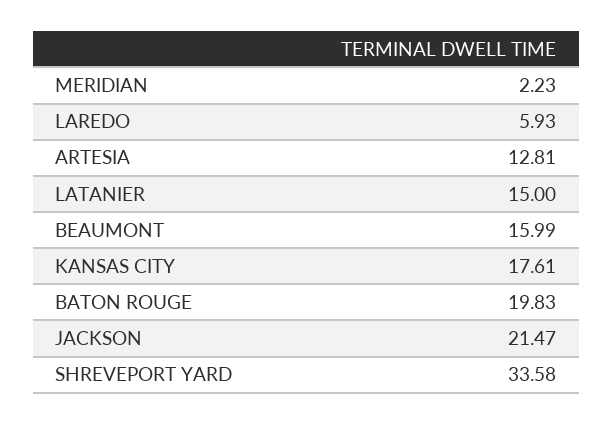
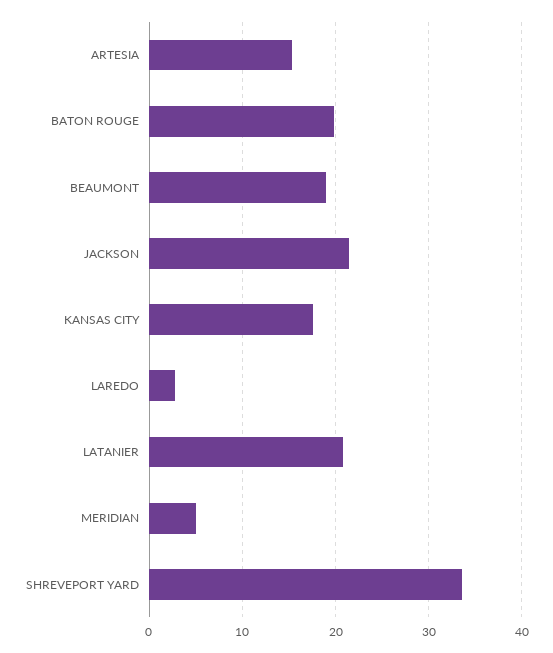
  {
-   "MERIDIAN": 2.23,
+   "MERIDIAN": 5,
-   "LAREDO": 5.93,
+   "LAREDO": 3,
-   "ARTESIA": 12.81,
+   "ARTESIA": 15,
-   "LATANIER": 15,
+   "LATANIER": 21,
-   "BEAUMONT": 15.99,
+   "BEAUMONT": 19,
    "KANSAS CITY": 17.61,
    "BATON ROUGE": 19.83,
    "JACKSON": 21.47,
    "SHREVEPORT YARD": 33.58
  }

